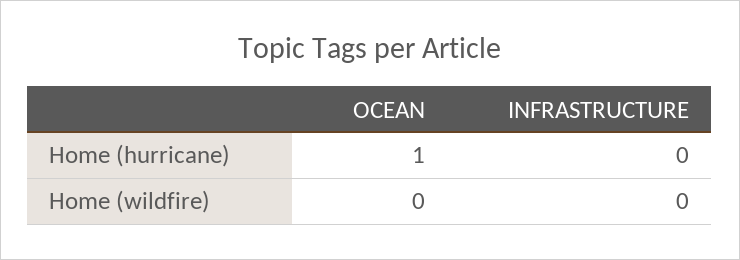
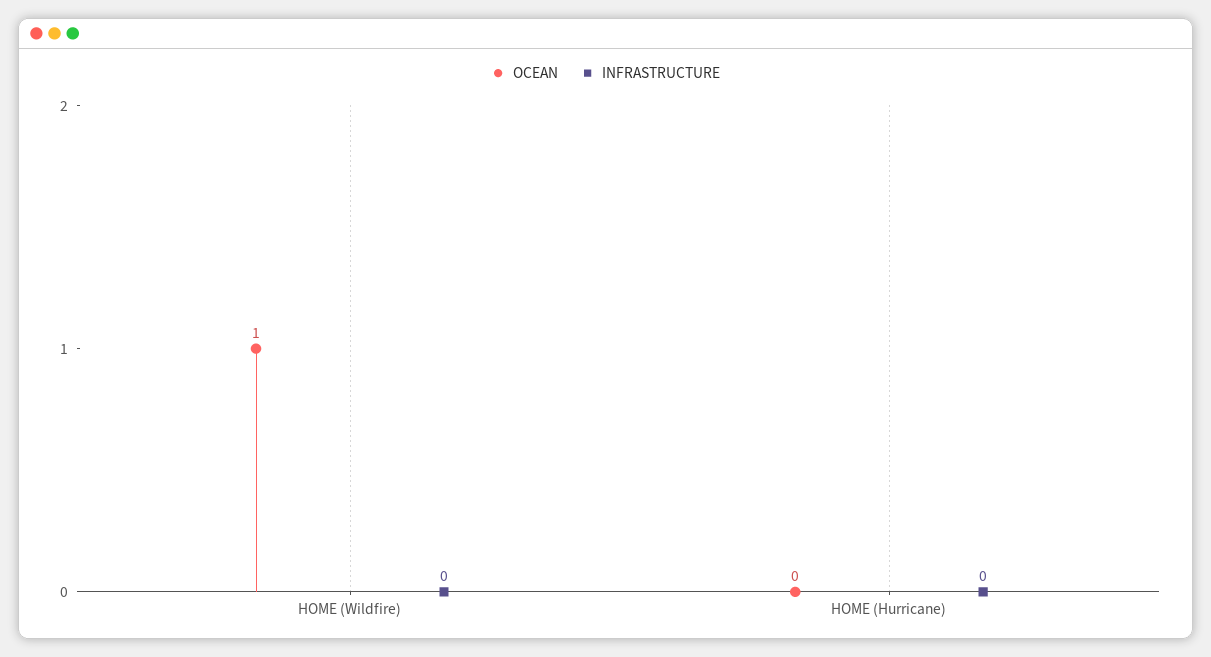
  {
    "OCEAN": {
-     "Home (hurricane)": 1,
+     "Home (hurricane)": 0,
-     "Home (wildfire)": 0
+     "Home (wildfire)": 1
    },
    "INFRASTRUCTURE": {
      "Home (hurricane)": 0,
      "Home (wildfire)": 0
    }
  }

